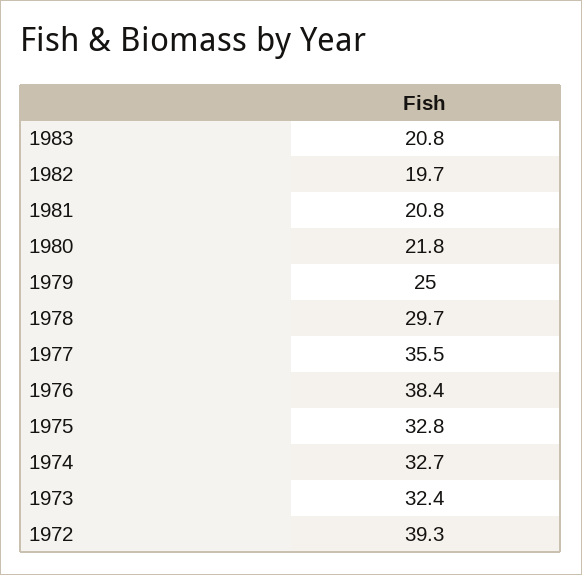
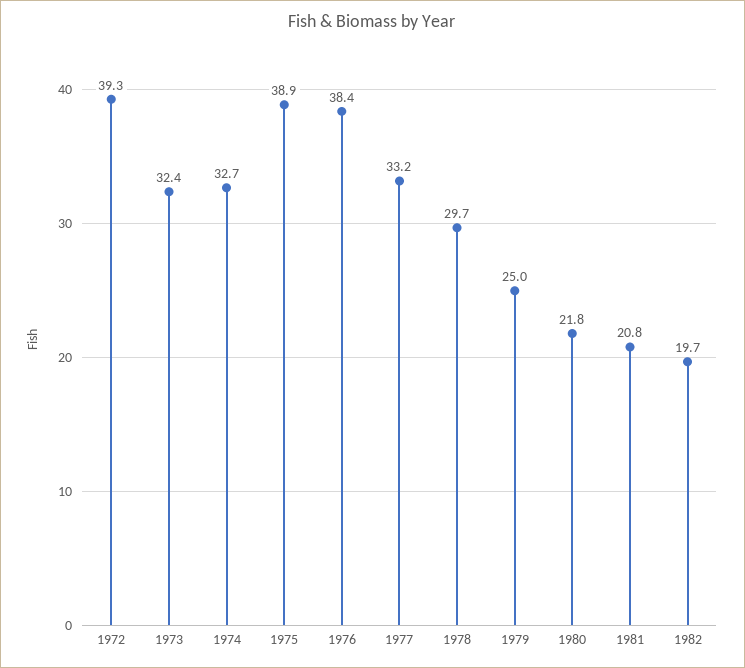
  {
-   "1983": 20.8,
    "1982": 19.7,
    "1981": 20.8,
    "1980": 21.8,
    "1979": 25,
    "1978": 29.7,
-   "1977": 35.5,
+   "1977": 33.2,
    "1976": 38.4,
-   "1975": 32.8,
+   "1975": 38.9,
    "1974": 32.7,
    "1973": 32.4,
    "1972": 39.3
  }

